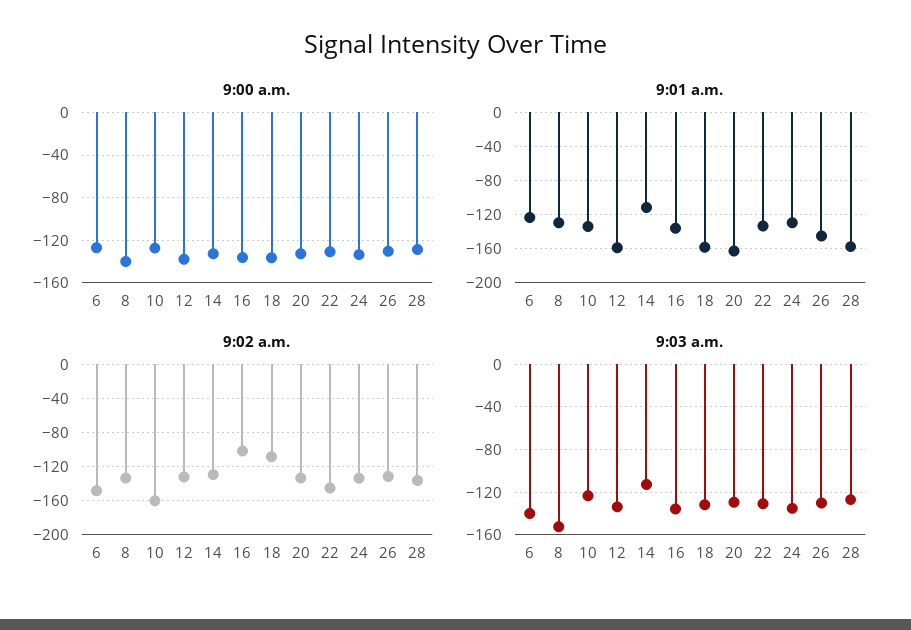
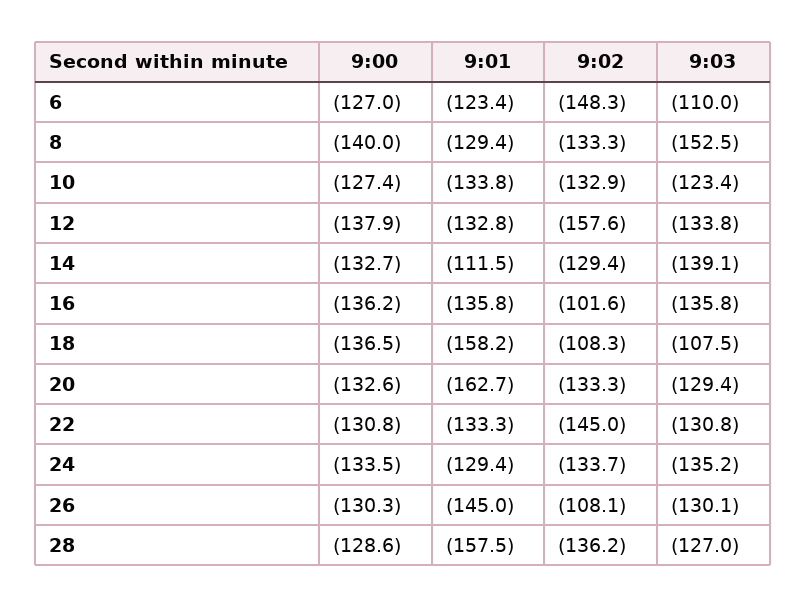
  {
    "9:00 a.m.": {
      "6": -127,
      "8": -140,
      "10": -127.4,
      "12": -137.9,
      "14": -132.7,
      "16": -136.2,
      "18": -136.5,
      "20": -132.6,
      "22": -130.8,
      "24": -133.5,
      "26": -130.3,
      "28": -128.6
    },
    "9:01 a.m.": {
      "6": -123.4,
      "8": -129.4,
      "10": -133.8,
-     "12": -160,
+     "12": -132.8,
      "14": -111.5,
      "16": -135.8,
      "18": -158.2,
      "20": -162.7,
      "22": -133.3,
      "24": -129.4,
      "26": -145,
      "28": -157.5
    },
    "9:02 a.m.": {
      "6": -148.3,
      "8": -133.3,
-     "10": -160,
+     "10": -132.9,
-     "12": -130,
+     "12": -157.6,
      "14": -129.4,
      "16": -101.6,
      "18": -108.3,
      "20": -133.3,
      "22": -145,
      "24": -133.7,
-     "26": -130,
+     "26": -108.1,
      "28": -136.2
    },
    "9:03 a.m.": {
-     "6": -140,
+     "6": -110,
      "8": -152.5,
      "10": -123.4,
      "12": -133.8,
-     "14": -110,
+     "14": -139.1,
      "16": -135.8,
-     "18": -130,
+     "18": -107.5,
      "20": -129.4,
      "22": -130.8,
      "24": -135.2,
      "26": -130.1,
      "28": -127
    }
  }

